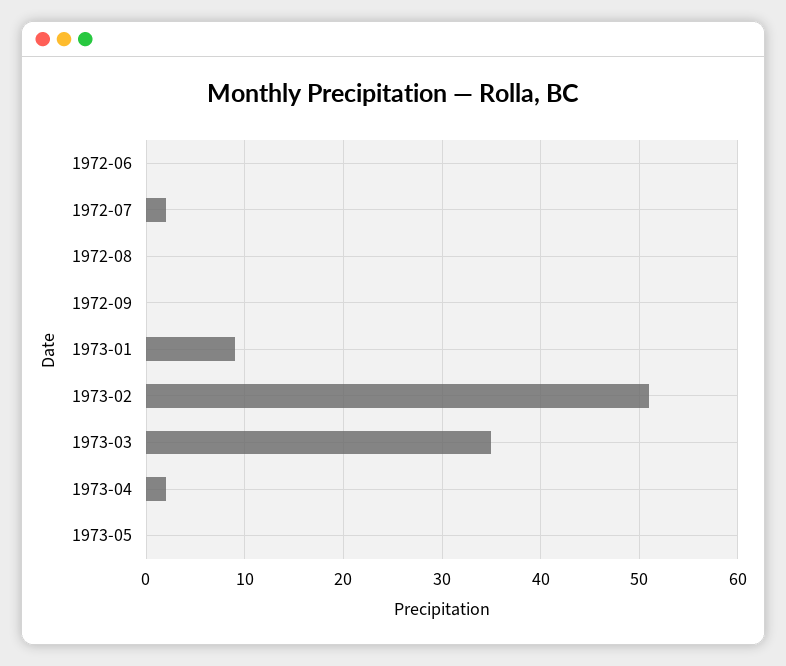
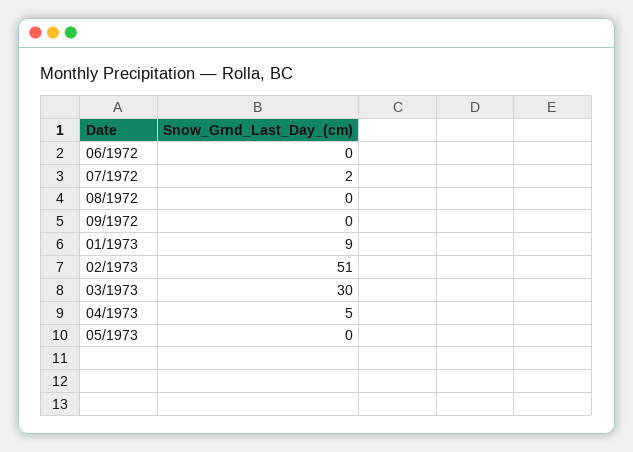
  {
    "1972-06": 0,
    "1972-07": 2,
    "1972-08": 0,
    "1972-09": 0,
    "1973-01": 9,
    "1973-02": 51,
-   "1973-03": 35,
+   "1973-03": 30,
-   "1973-04": 2,
+   "1973-04": 5,
    "1973-05": 0
  }

